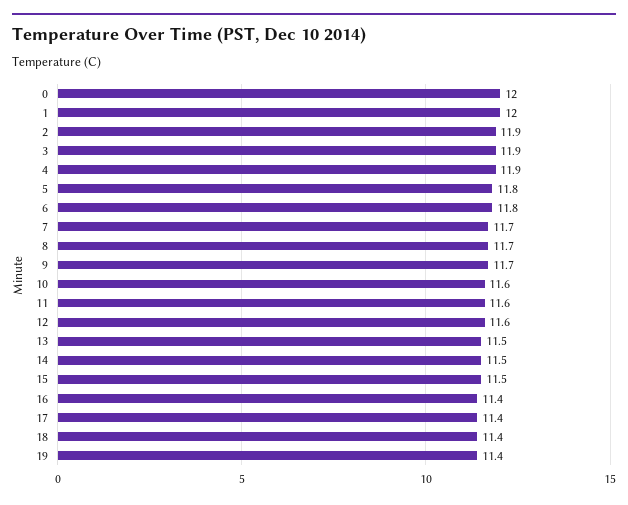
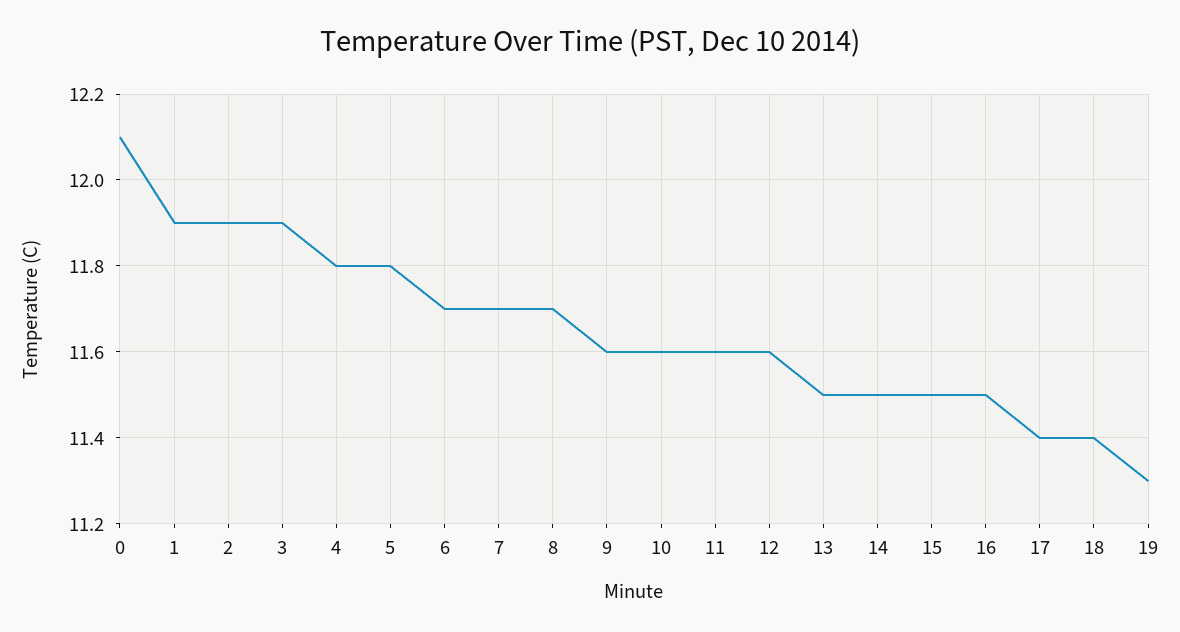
  {
-   "0": 12,
+   "0": 12.1,
-   "1": 12,
+   "1": 11.9,
    "2": 11.9,
    "3": 11.9,
-   "4": 11.9,
+   "4": 11.8,
    "5": 11.8,
-   "6": 11.8,
+   "6": 11.7,
    "7": 11.7,
    "8": 11.7,
-   "9": 11.7,
+   "9": 11.6,
    "10": 11.6,
    "11": 11.6,
    "12": 11.6,
    "13": 11.5,
    "14": 11.5,
    "15": 11.5,
-   "16": 11.4,
+   "16": 11.5,
    "17": 11.4,
    "18": 11.4,
-   "19": 11.4
+   "19": 11.3
  }

